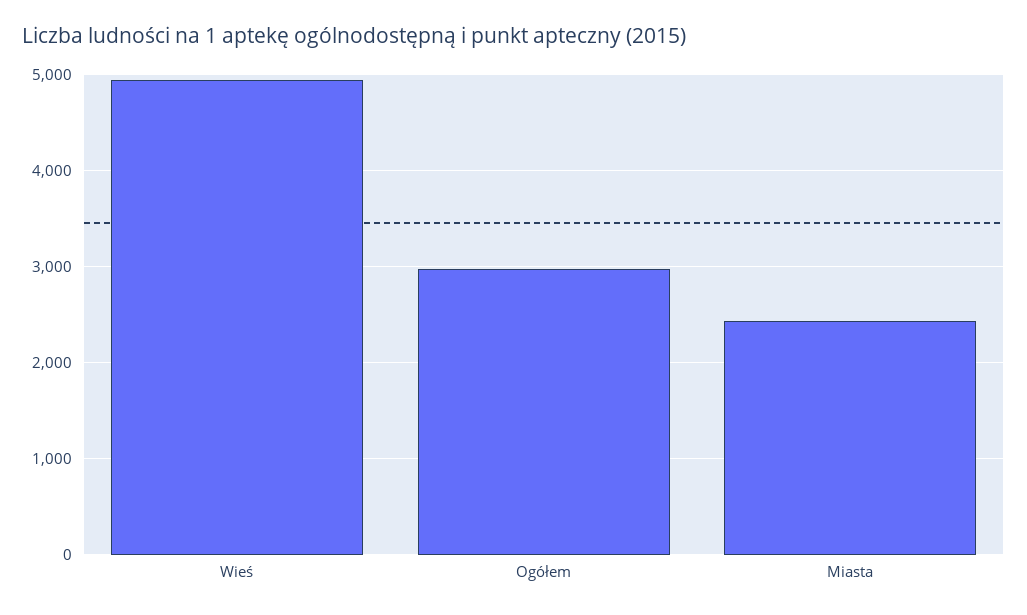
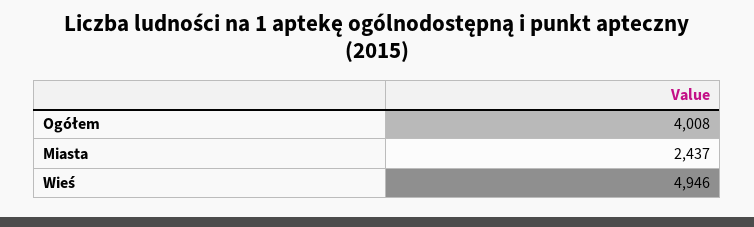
  {
    "Wieś": 4946,
-   "Ogółem": 3000,
+   "Ogółem": 4008,
    "Miasta": 2437
  }

